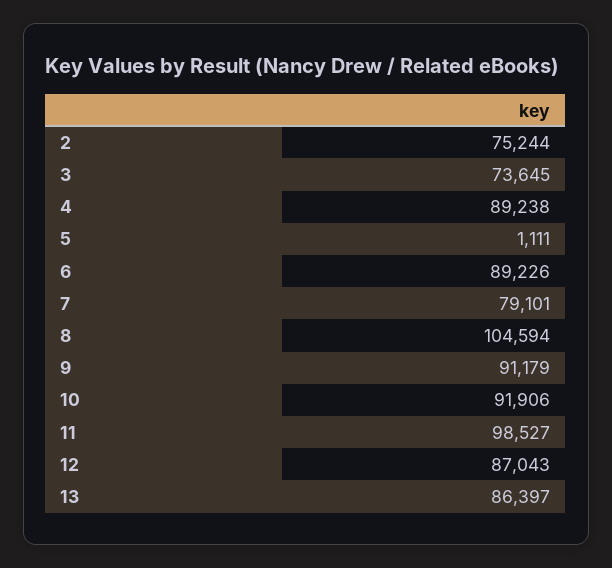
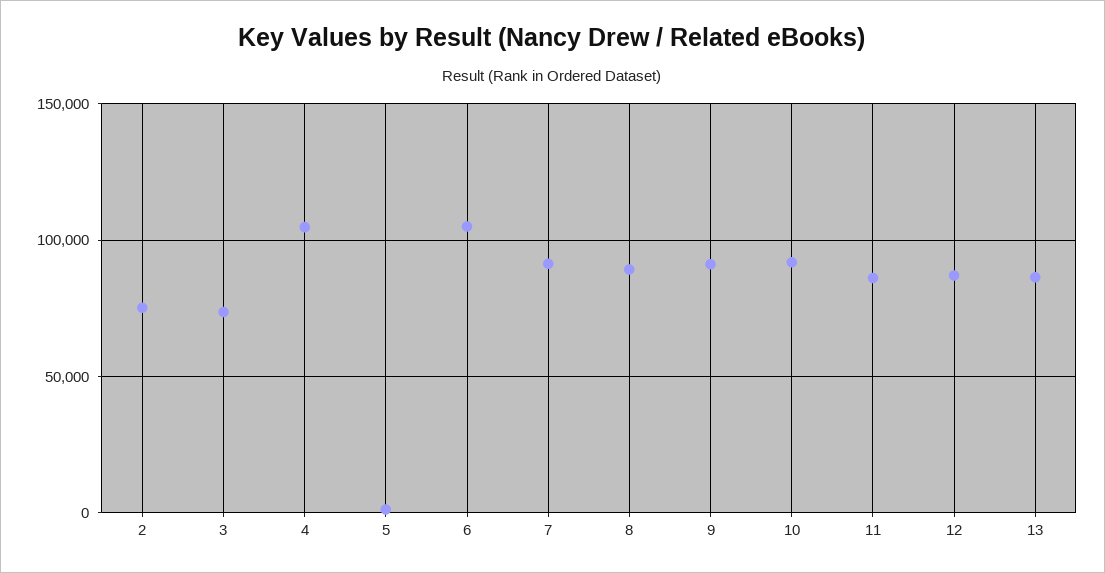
  {
    "2": 75244,
    "3": 73645,
-   "4": 89238,
+   "4": 105000,
    "5": 1111,
-   "6": 89226,
+   "6": 105000,
-   "7": 79101,
+   "7": 90000,
-   "8": 104594,
+   "8": 90000,
    "9": 91179,
    "10": 91906,
-   "11": 98527,
+   "11": 85000,
    "12": 87043,
    "13": 86397
  }

